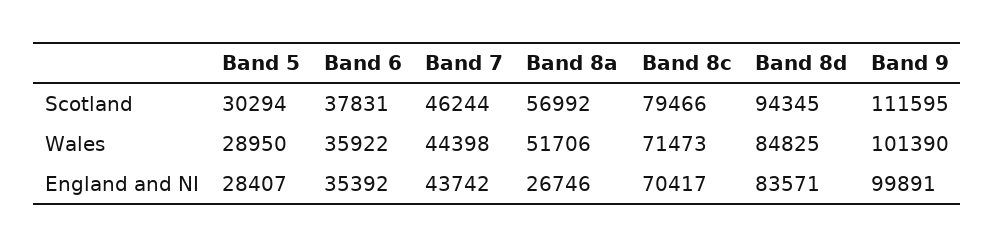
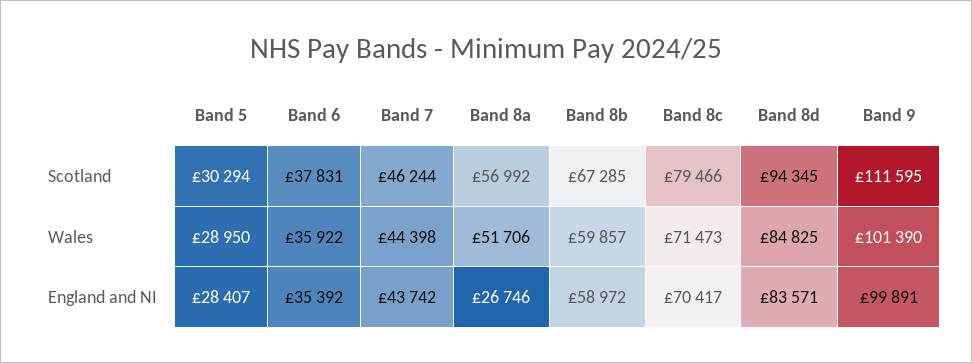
  {
    "Band 5": {
      "Scotland": 30294,
      "Wales": 28950,
      "England and NI": 28407
    },
    "Band 6": {
      "Scotland": 37831,
      "Wales": 35922,
      "England and NI": 35392
    },
    "Band 7": {
      "Scotland": 46244,
      "Wales": 44398,
      "England and NI": 43742
    },
    "Band 8a": {
      "Scotland": 56992,
      "Wales": 51706,
      "England and NI": 26746
    },
    "Band 8c": {
      "Scotland": 79466,
      "Wales": 71473,
      "England and NI": 70417
    },
    "Band 8d": {
      "Scotland": 94345,
      "Wales": 84825,
      "England and NI": 83571
    },
    "Band 9": {
      "Scotland": 111595,
      "Wales": 101390,
      "England and NI": 99891
-   }
+   },
+   "Band 8b": {
+     "Scotland": 67285,
+     "Wales": 59857,
+     "England and NI": 58972
+   }
  }

